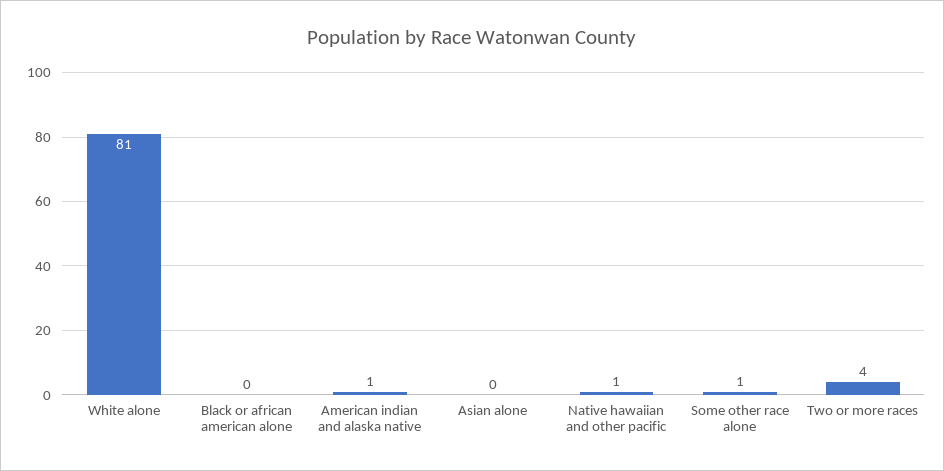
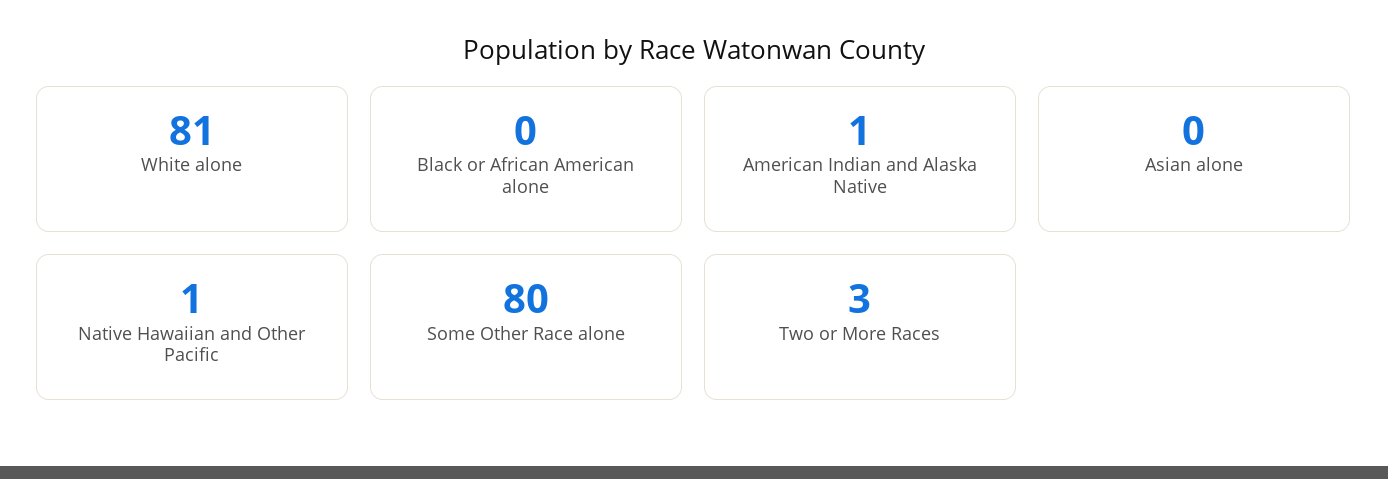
  {
    "White alone": 81,
    "Black or african american alone": 0,
    "American indian and alaska native": 1,
    "Asian alone": 0,
    "Native hawaiian and other pacific": 1,
-   "Some other race alone": 1,
+   "Some other race alone": 80,
-   "Two or more races": 4
+   "Two or more races": 3
  }

